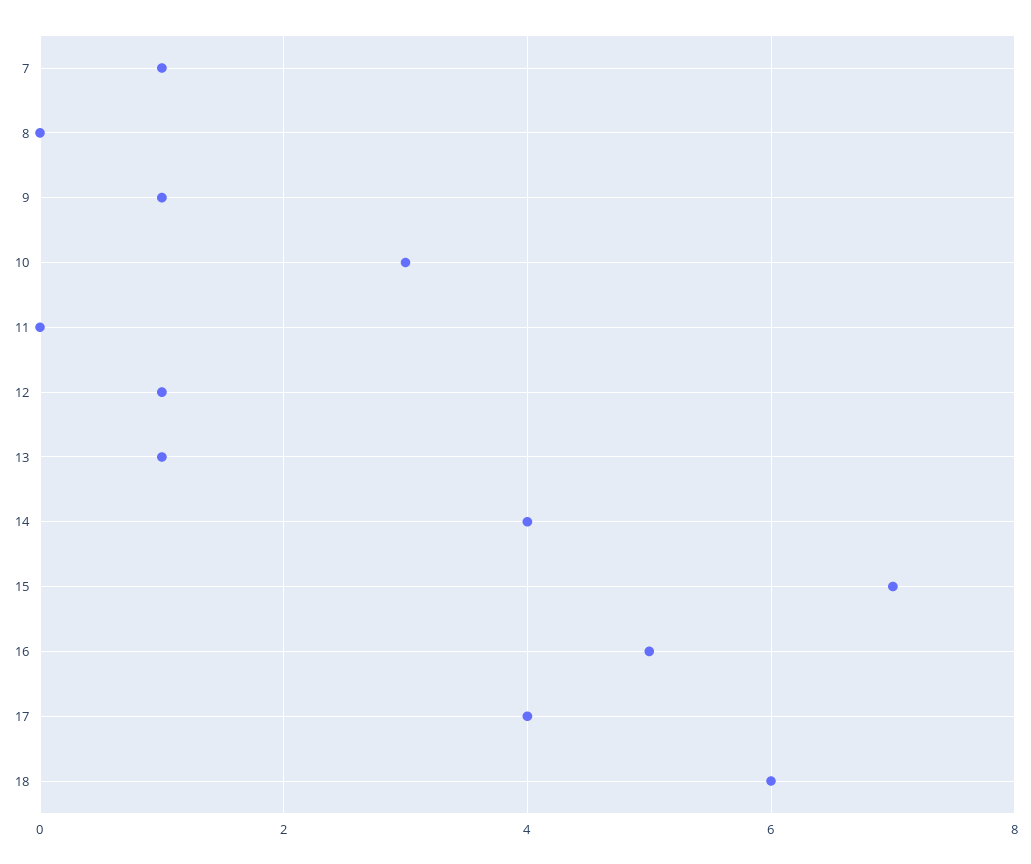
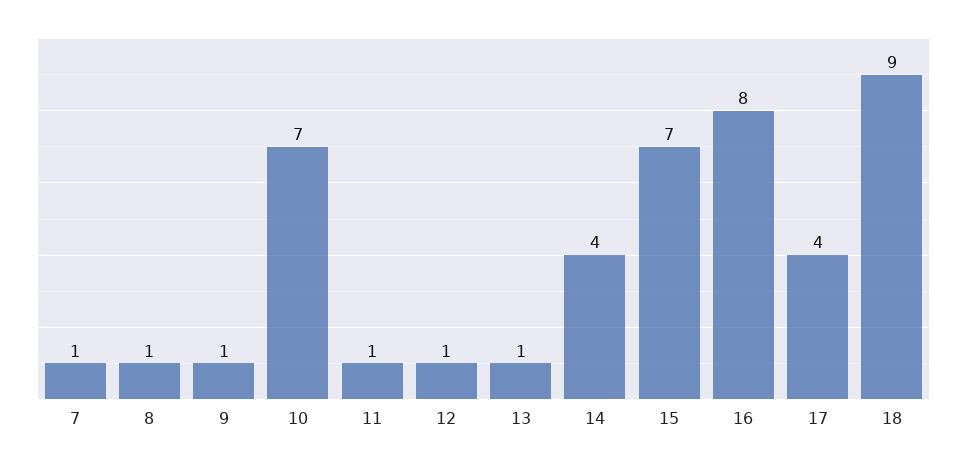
  {
    "7": 1,
-   "8": 0,
+   "8": 1,
    "9": 1,
-   "10": 3,
+   "10": 7,
-   "11": 0,
+   "11": 1,
    "12": 1,
    "13": 1,
    "14": 4,
    "15": 7,
-   "16": 5,
+   "16": 8,
    "17": 4,
-   "18": 6
+   "18": 9
  }

